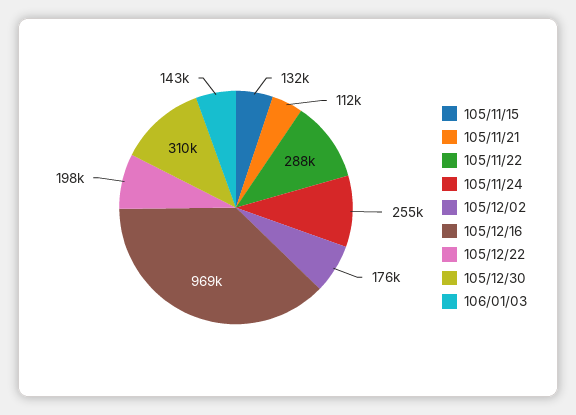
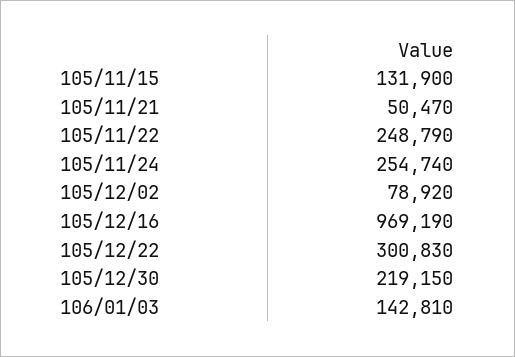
  {
    "105/11/15": 131900,
-   "105/11/21": 112000,
+   "105/11/21": 50470,
-   "105/11/22": 288000,
+   "105/11/22": 248790,
    "105/11/24": 254740,
-   "105/12/02": 176000,
+   "105/12/02": 78920,
    "105/12/16": 969190,
-   "105/12/22": 198000,
+   "105/12/22": 300830,
-   "105/12/30": 310000,
+   "105/12/30": 219150,
    "106/01/03": 142810
  }

